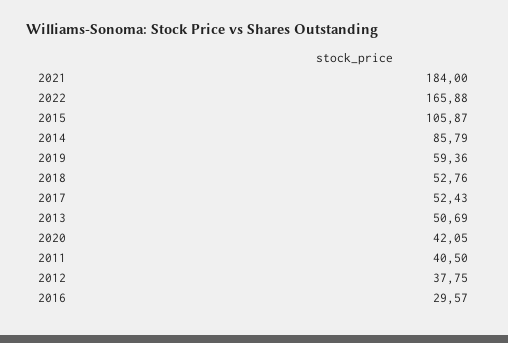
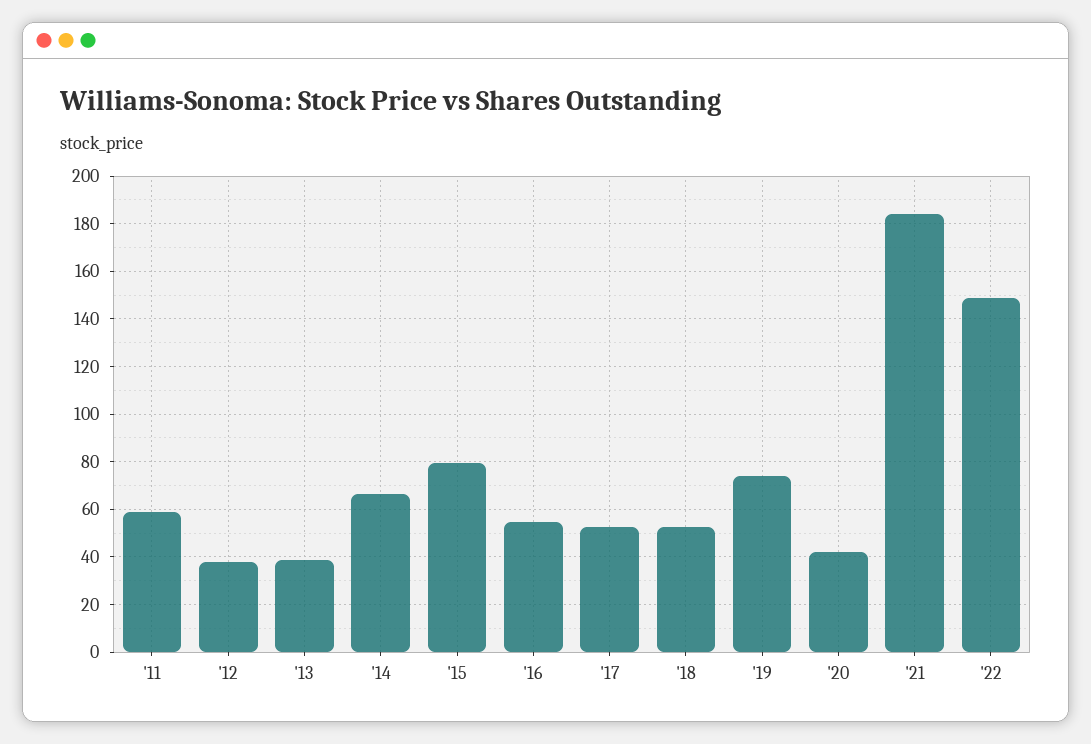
  {
    "2021": 184,
-   "2022": 165.88,
+   "2022": 150,
-   "2015": 105.87,
+   "2015": 80,
-   "2014": 85.79,
+   "2014": 65,
-   "2019": 59.36,
+   "2019": 75,
    "2018": 52.76,
    "2017": 52.43,
-   "2013": 50.69,
+   "2013": 40,
    "2020": 42.05,
-   "2011": 40.5,
+   "2011": 60,
    "2012": 37.75,
-   "2016": 29.57
+   "2016": 55
  }

